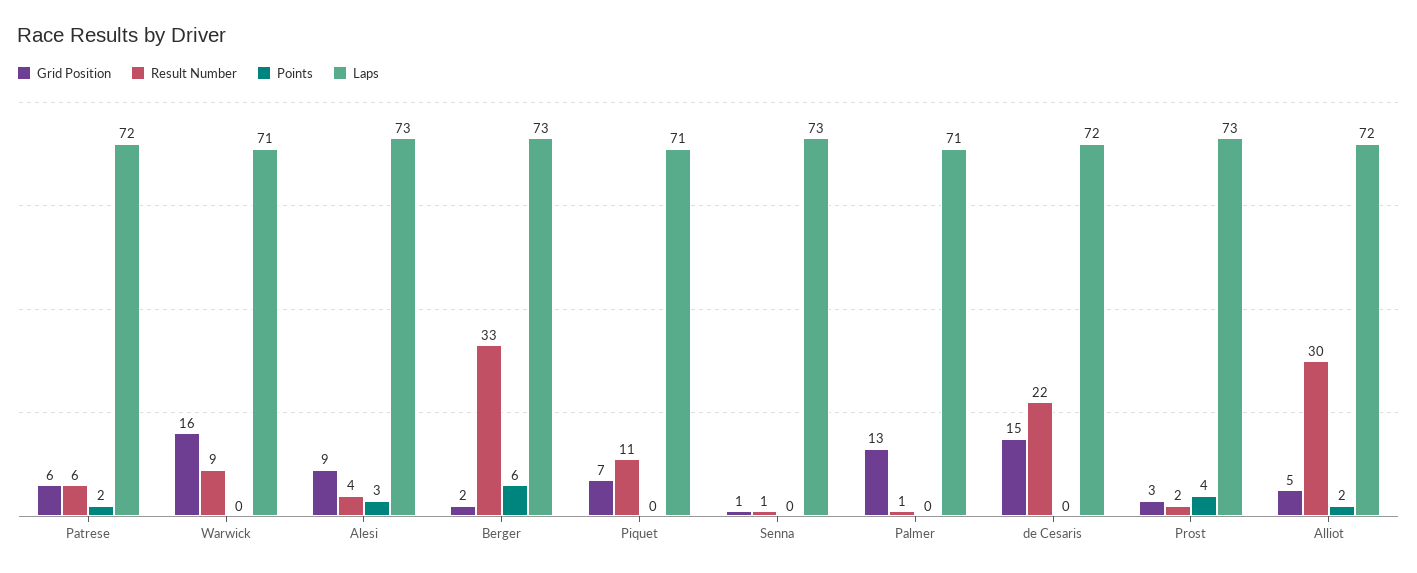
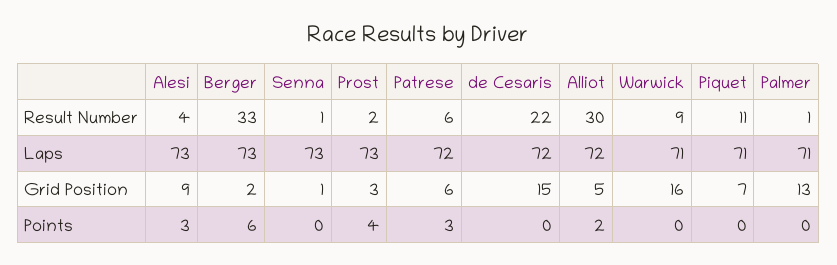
  {
    "Grid Position": {
      "Patrese": 6,
      "Warwick": 16,
      "Alesi": 9,
      "Berger": 2,
      "Piquet": 7,
      "Senna": 1,
      "Palmer": 13,
      "de Cesaris": 15,
      "Prost": 3,
      "Alliot": 5
    },
    "Result Number": {
      "Patrese": 6,
      "Warwick": 9,
      "Alesi": 4,
      "Berger": 33,
      "Piquet": 11,
      "Senna": 1,
      "Palmer": 1,
      "de Cesaris": 22,
      "Prost": 2,
      "Alliot": 30
    },
    "Points": {
-     "Patrese": 2,
+     "Patrese": 3,
      "Warwick": 0,
      "Alesi": 3,
      "Berger": 6,
      "Piquet": 0,
      "Senna": 0,
      "Palmer": 0,
      "de Cesaris": 0,
      "Prost": 4,
      "Alliot": 2
    },
    "Laps": {
      "Patrese": 72,
      "Warwick": 71,
      "Alesi": 73,
      "Berger": 73,
      "Piquet": 71,
      "Senna": 73,
      "Palmer": 71,
      "de Cesaris": 72,
      "Prost": 73,
      "Alliot": 72
    }
  }

